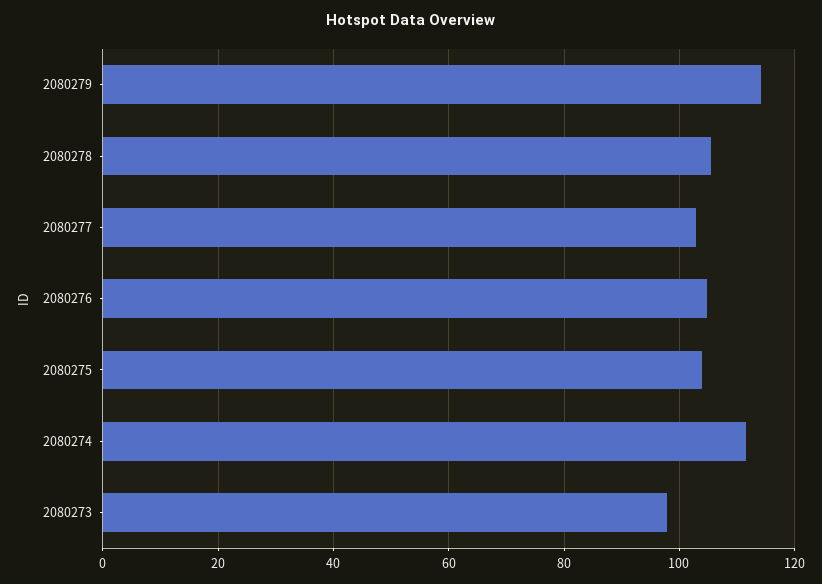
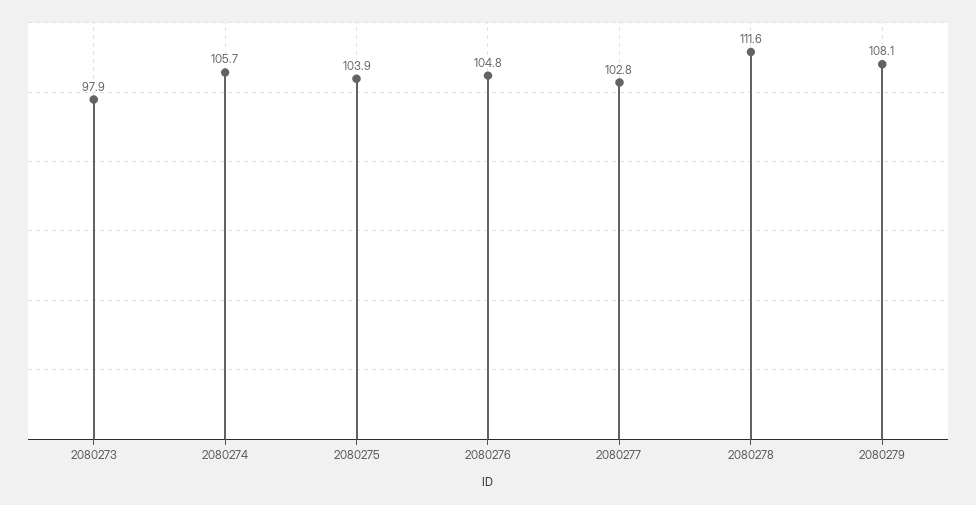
  {
-   "2080279": 114,
+   "2080279": 108.1,
-   "2080278": 106,
+   "2080278": 111.6,
    "2080277": 102.8,
    "2080276": 104.8,
    "2080275": 103.9,
-   "2080274": 112,
+   "2080274": 105.7,
    "2080273": 97.9
  }

